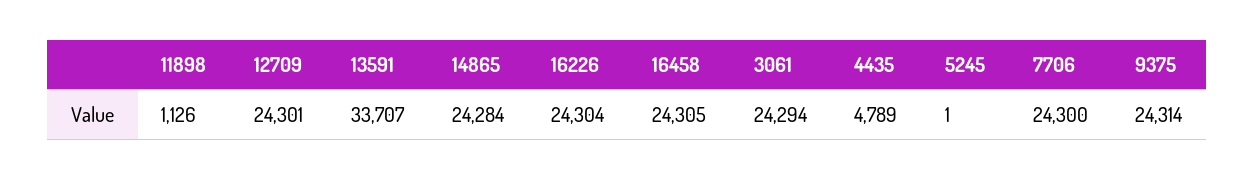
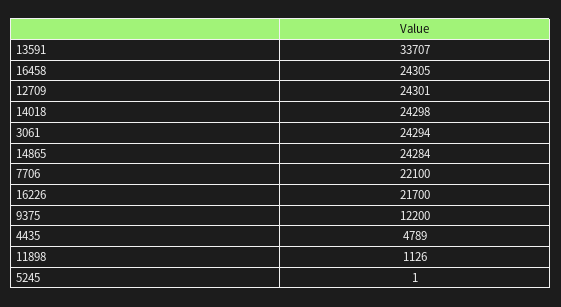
  {
    "11898": 1126,
    "12709": 24301,
    "13591": 33707,
    "14865": 24284,
-   "16226": 24304,
+   "16226": 21700,
    "16458": 24305,
    "3061": 24294,
    "4435": 4789,
    "5245": 1,
-   "7706": 24300,
+   "7706": 22100,
-   "9375": 24314
+   "9375": 12200,
+   "14018": 24298
  }

